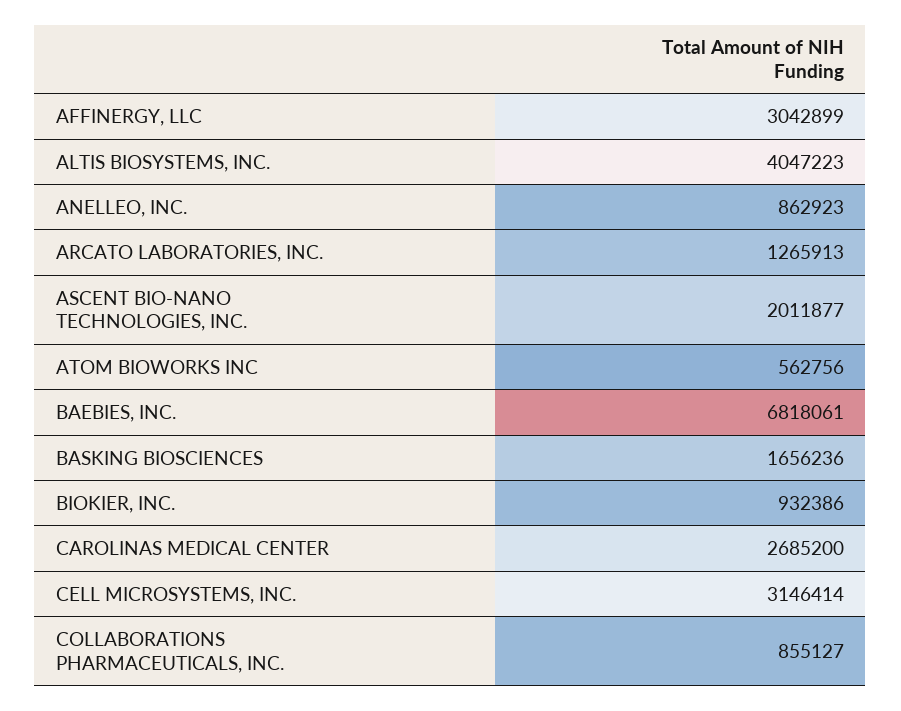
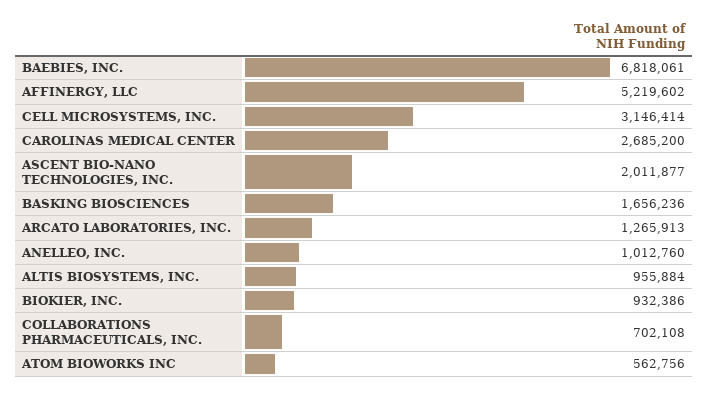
  {
-   "AFFINERGY, LLC": 3042899,
+   "AFFINERGY, LLC": 5219602,
-   "ALTIS BIOSYSTEMS, INC.": 4047223,
+   "ALTIS BIOSYSTEMS, INC.": 955884,
-   "ANELLEO, INC.": 862923,
+   "ANELLEO, INC.": 1012760,
    "ARCATO LABORATORIES, INC.": 1265913,
    "ASCENT BIO-NANO TECHNOLOGIES, INC.": 2011877,
    "ATOM BIOWORKS INC": 562756,
    "BAEBIES, INC.": 6818061,
    "BASKING BIOSCIENCES": 1656236,
    "BIOKIER, INC.": 932386,
    "CAROLINAS MEDICAL CENTER": 2685200,
    "CELL MICROSYSTEMS, INC.": 3146414,
-   "COLLABORATIONS PHARMACEUTICALS, INC.": 855127
+   "COLLABORATIONS PHARMACEUTICALS, INC.": 702108
  }

